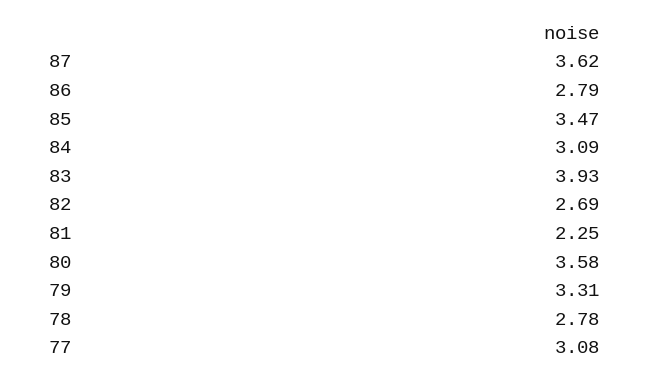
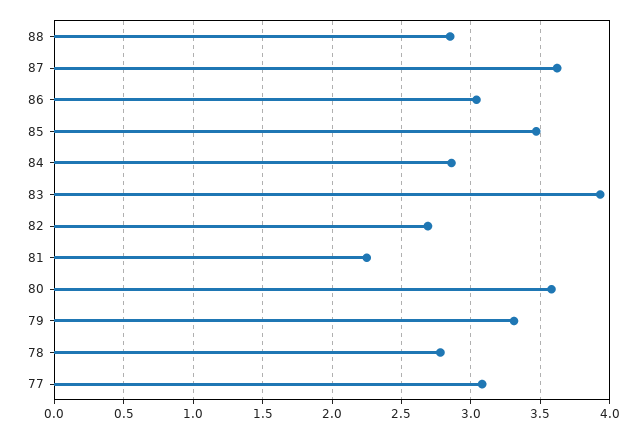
  {
    "87": 3.62,
-   "86": 2.79,
+   "86": 3.05,
    "85": 3.47,
-   "84": 3.09,
+   "84": 2.85,
    "83": 3.93,
    "82": 2.69,
    "81": 2.25,
    "80": 3.58,
    "79": 3.31,
    "78": 2.78,
-   "77": 3.08
+   "77": 3.08,
+   "88": 2.85
  }

